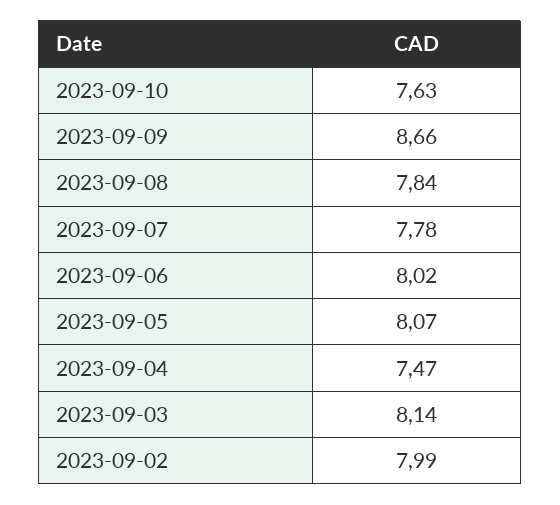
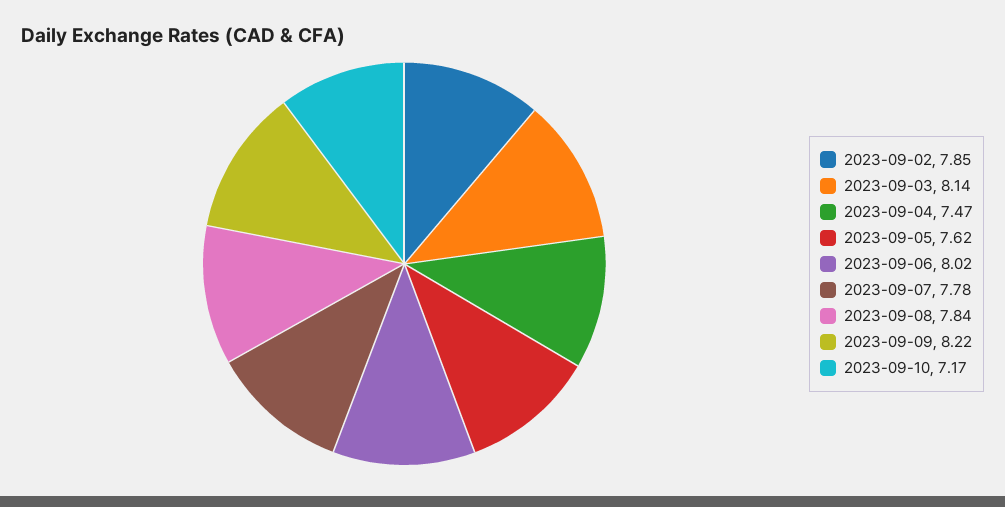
  {
-   "2023-09-10": 7.63,
+   "2023-09-10": 7.17,
-   "2023-09-09": 8.66,
+   "2023-09-09": 8.22,
    "2023-09-08": 7.84,
    "2023-09-07": 7.78,
    "2023-09-06": 8.02,
-   "2023-09-05": 8.07,
+   "2023-09-05": 7.62,
    "2023-09-04": 7.47,
    "2023-09-03": 8.14,
-   "2023-09-02": 7.99
+   "2023-09-02": 7.85
  }

